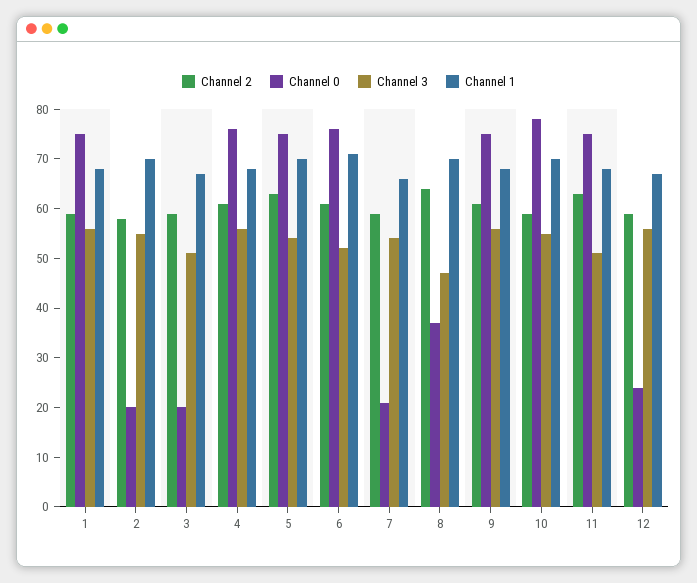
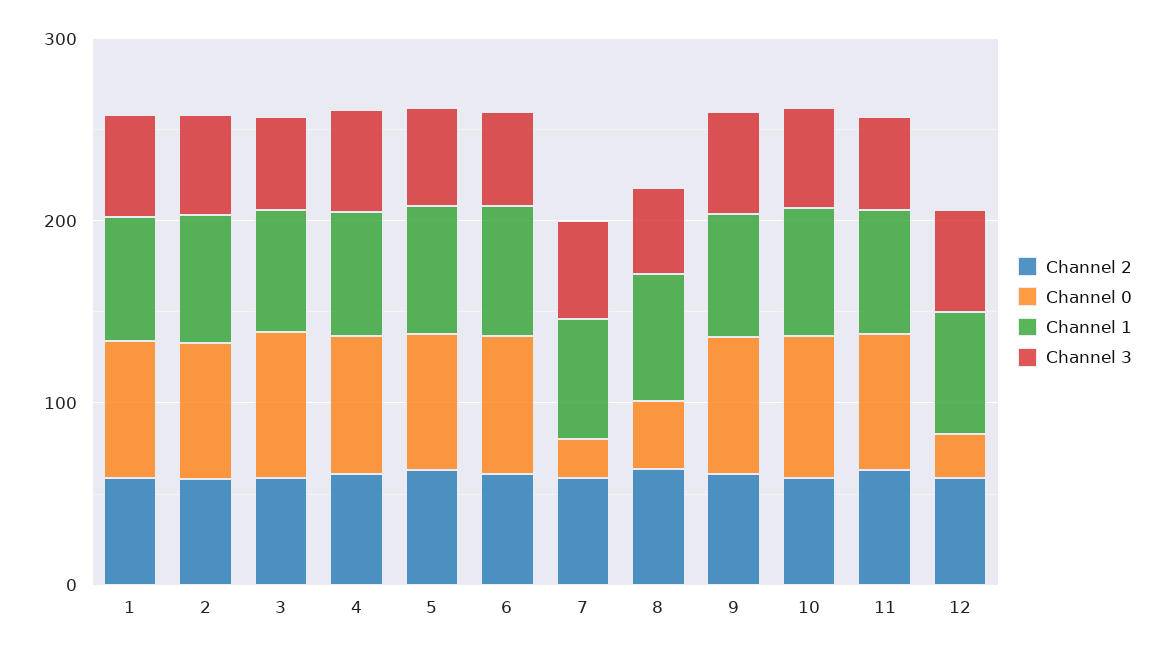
  {
    "Channel 2": {
      "1": 60,
      "2": 60,
      "3": 60,
      "4": 60,
      "5": 65,
      "6": 60,
      "7": 60,
      "8": 65,
      "9": 60,
      "10": 60,
      "11": 65,
      "12": 60
    },
    "Channel 0": {
      "1": 75,
-     "2": 20,
+     "2": 80,
-     "3": 20,
+     "3": 80,
      "4": 75,
      "5": 75,
      "6": 75,
      "7": 20,
      "8": 35,
      "9": 75,
      "10": 80,
      "11": 75,
      "12": 25
    },
    "Channel 3": {
      "1": 55,
      "2": 55,
      "3": 50,
      "4": 55,
      "5": 55,
      "6": 50,
      "7": 55,
      "8": 45,
      "9": 55,
      "10": 55,
      "11": 50,
      "12": 55
    },
    "Channel 1": {
      "1": 70,
      "2": 70,
      "3": 65,
      "4": 70,
      "5": 70,
      "6": 70,
      "7": 65,
      "8": 70,
      "9": 70,
      "10": 70,
      "11": 70,
      "12": 65
    }
  }

